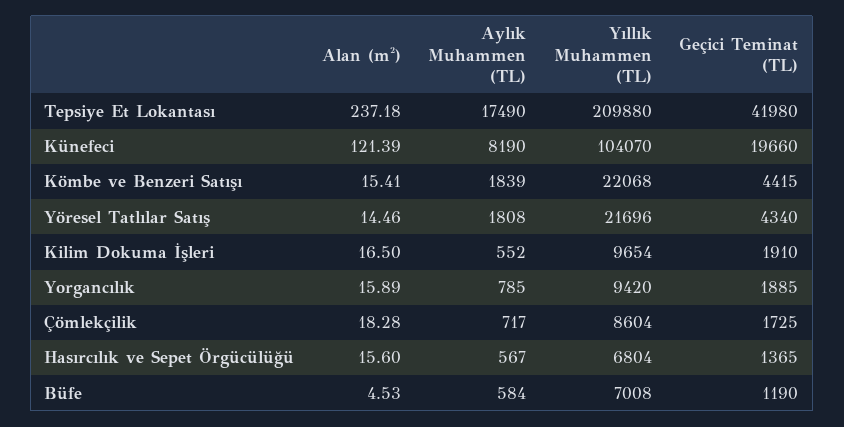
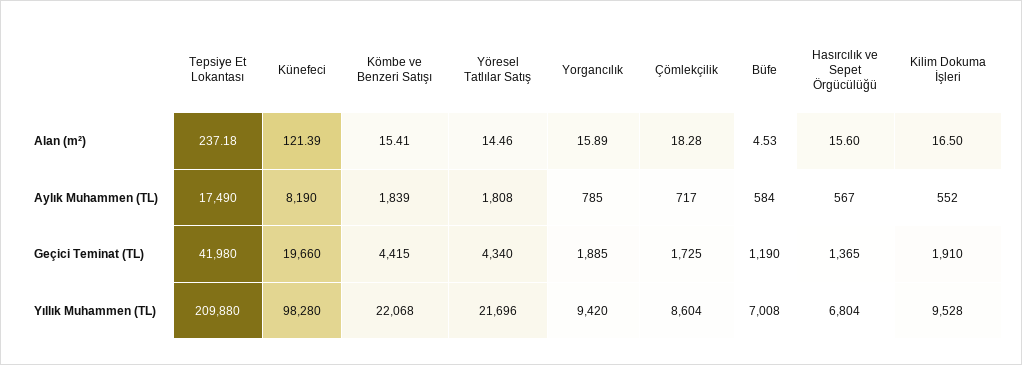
  {
    "Alan (m²)": {
      "Tepsiye Et Lokantası": 237.18,
      "Künefeci": 121.39,
      "Kömbe ve Benzeri Satışı": 15.41,
      "Yöresel Tatlılar Satış": 14.46,
      "Kilim Dokuma İşleri": 16.5,
      "Yorgancılık": 15.89,
      "Çömlekçilik": 18.28,
      "Hasırcılık ve Sepet Örgücülüğü": 15.6,
      "Büfe": 4.53
    },
    "Aylık Muhammen (TL)": {
      "Tepsiye Et Lokantası": 17490,
      "Künefeci": 8190,
      "Kömbe ve Benzeri Satışı": 1839,
      "Yöresel Tatlılar Satış": 1808,
      "Kilim Dokuma İşleri": 552,
      "Yorgancılık": 785,
      "Çömlekçilik": 717,
      "Hasırcılık ve Sepet Örgücülüğü": 567,
      "Büfe": 584
    },
    "Yıllık Muhammen (TL)": {
      "Tepsiye Et Lokantası": 209880,
-     "Künefeci": 104070,
+     "Künefeci": 98280,
      "Kömbe ve Benzeri Satışı": 22068,
      "Yöresel Tatlılar Satış": 21696,
-     "Kilim Dokuma İşleri": 9654,
+     "Kilim Dokuma İşleri": 9528,
      "Yorgancılık": 9420,
      "Çömlekçilik": 8604,
      "Hasırcılık ve Sepet Örgücülüğü": 6804,
      "Büfe": 7008
    },
    "Geçici Teminat (TL)": {
      "Tepsiye Et Lokantası": 41980,
      "Künefeci": 19660,
      "Kömbe ve Benzeri Satışı": 4415,
      "Yöresel Tatlılar Satış": 4340,
      "Kilim Dokuma İşleri": 1910,
      "Yorgancılık": 1885,
      "Çömlekçilik": 1725,
      "Hasırcılık ve Sepet Örgücülüğü": 1365,
      "Büfe": 1190
    }
  }

